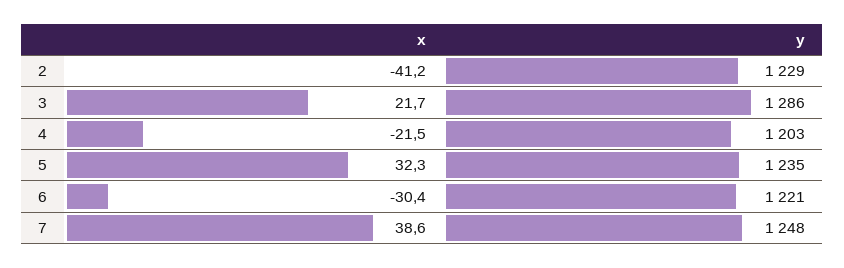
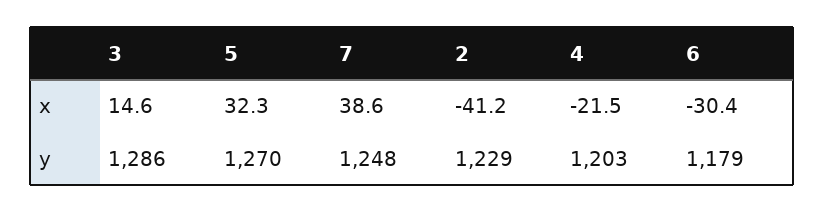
  {
    "x": {
      "2": -41.2,
-     "3": 21.7,
+     "3": 14.6,
      "4": -21.5,
      "5": 32.3,
      "6": -30.4,
      "7": 38.6
    },
    "y": {
      "2": 1229,
      "3": 1286,
      "4": 1203,
-     "5": 1235,
+     "5": 1270,
-     "6": 1221,
+     "6": 1179,
      "7": 1248
    }
  }

